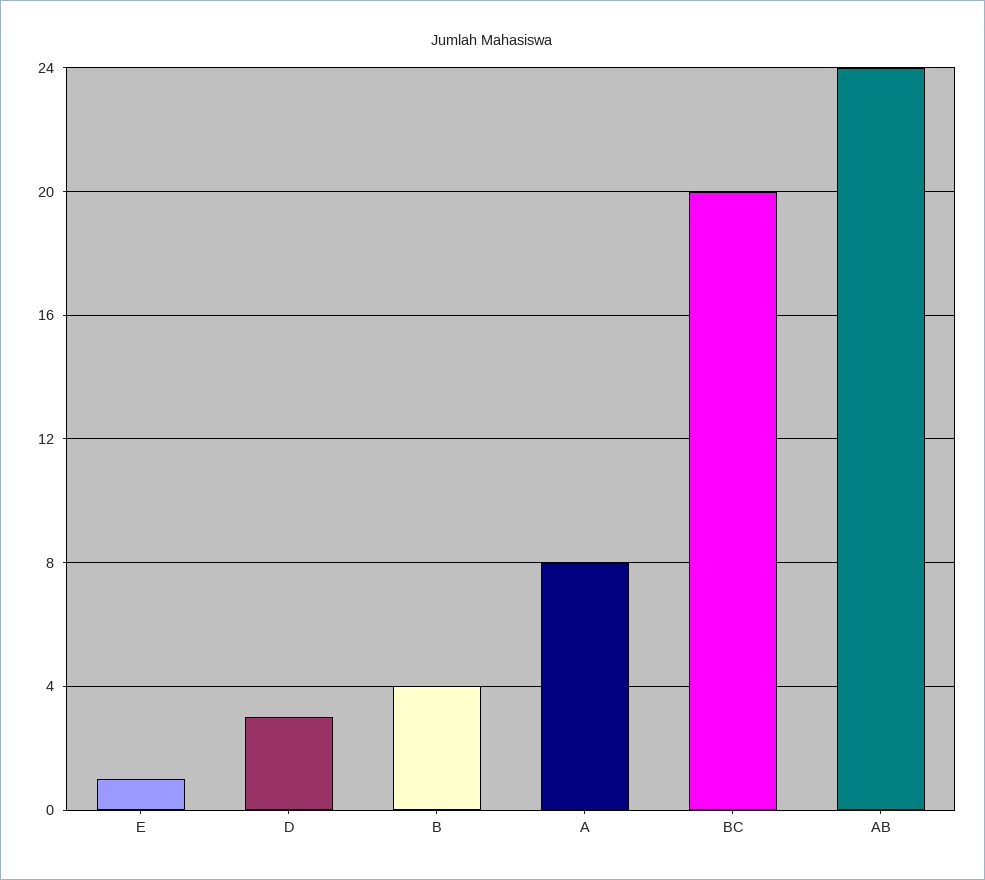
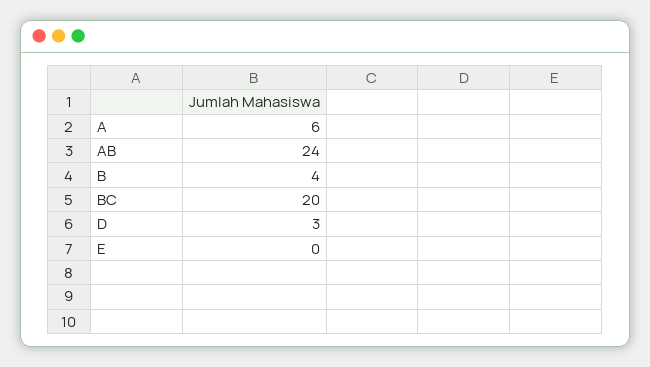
  {
-   "E": 1,
+   "E": 0,
    "D": 3,
    "B": 4,
-   "A": 8,
+   "A": 6,
    "BC": 20,
    "AB": 24
  }

